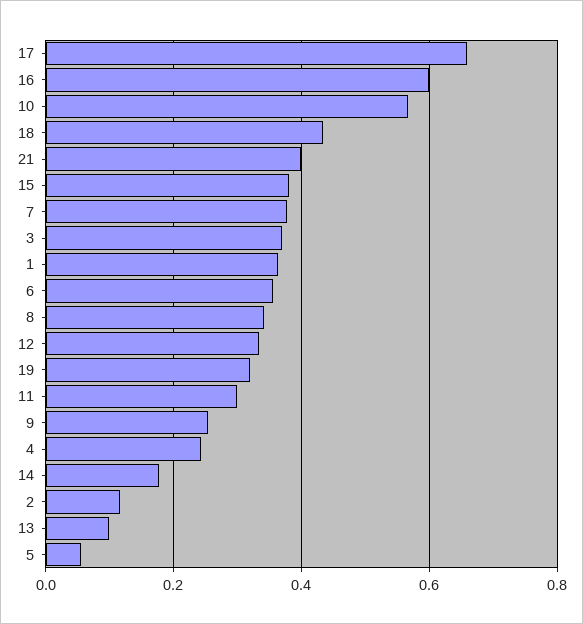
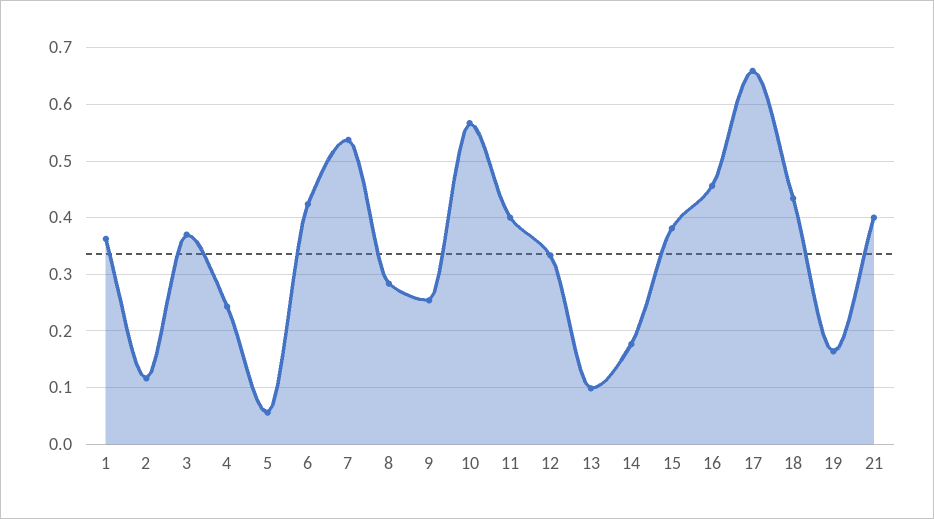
  {
    "17": 0.66,
-   "16": 0.6,
+   "16": 0.46,
    "10": 0.56,
    "18": 0.44,
    "21": 0.4,
    "15": 0.38,
-   "7": 0.38,
+   "7": 0.54,
    "3": 0.36,
    "1": 0.36,
-   "6": 0.36,
+   "6": 0.42,
-   "8": 0.34,
+   "8": 0.28,
    "12": 0.34,
-   "19": 0.32,
+   "19": 0.16,
-   "11": 0.3,
+   "11": 0.4,
    "9": 0.26,
    "4": 0.24,
    "14": 0.18,
    "2": 0.12,
    "13": 0.1,
    "5": 0.06
  }

